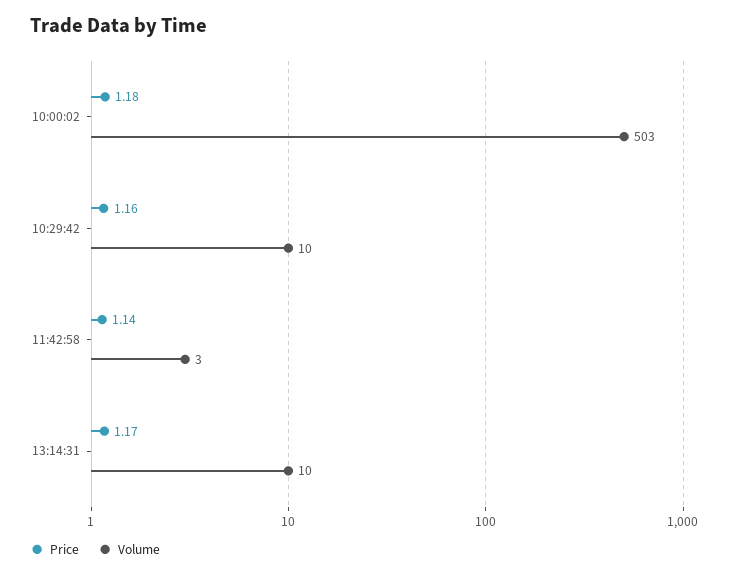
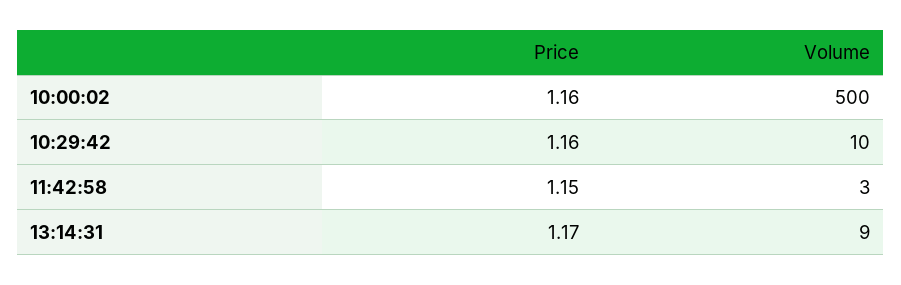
  {
    "Price": {
-     "10:00:02": 1.18,
+     "10:00:02": 1.16,
      "10:29:42": 1.16,
-     "11:42:58": 1.14,
+     "11:42:58": 1.15,
      "13:14:31": 1.17
    },
    "Volume": {
-     "10:00:02": 503,
+     "10:00:02": 500,
      "10:29:42": 10,
      "11:42:58": 3,
-     "13:14:31": 10
+     "13:14:31": 9
    }
  }

